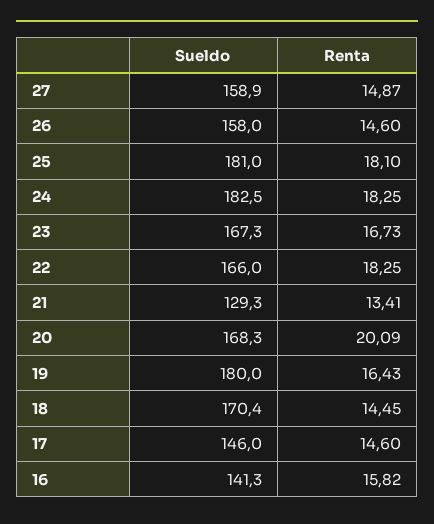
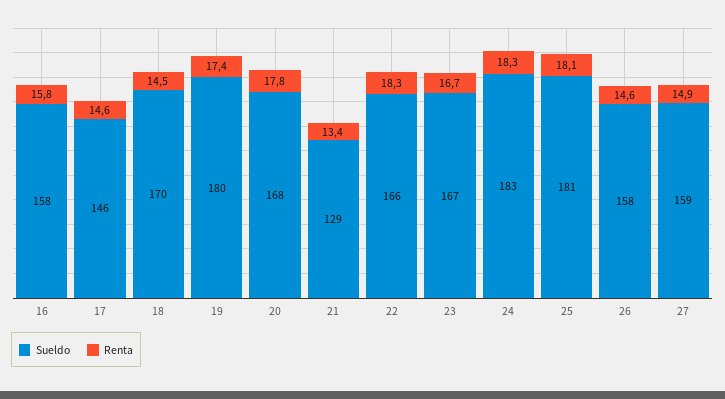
  {
    "Sueldo": {
      "27": 158.9,
      "26": 158,
      "25": 181,
      "24": 182.5,
      "23": 167.3,
      "22": 166,
      "21": 129.3,
      "20": 168.3,
      "19": 180,
      "18": 170.4,
      "17": 146,
-     "16": 141.3
+     "16": 158
    },
    "Renta": {
      "27": 14.87,
      "26": 14.6,
      "25": 18.1,
      "24": 18.25,
      "23": 16.73,
      "22": 18.25,
      "21": 13.41,
-     "20": 20.09,
+     "20": 17.8,
-     "19": 16.43,
+     "19": 17.4,
      "18": 14.45,
      "17": 14.6,
      "16": 15.82
    }
  }

